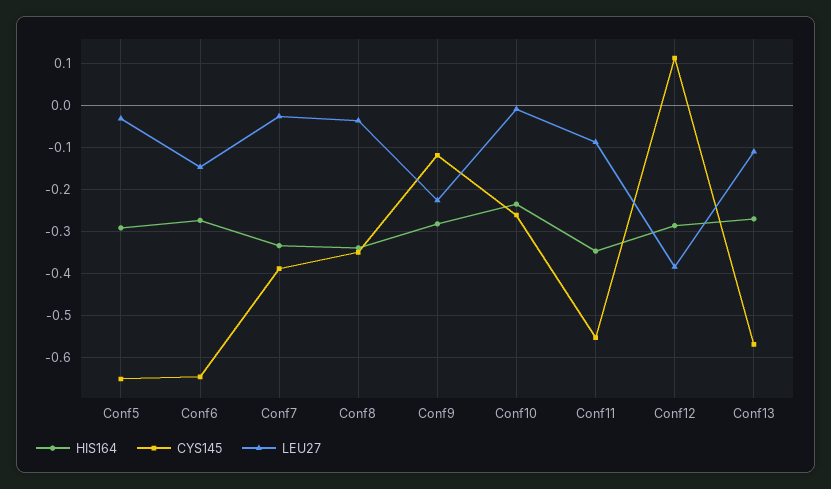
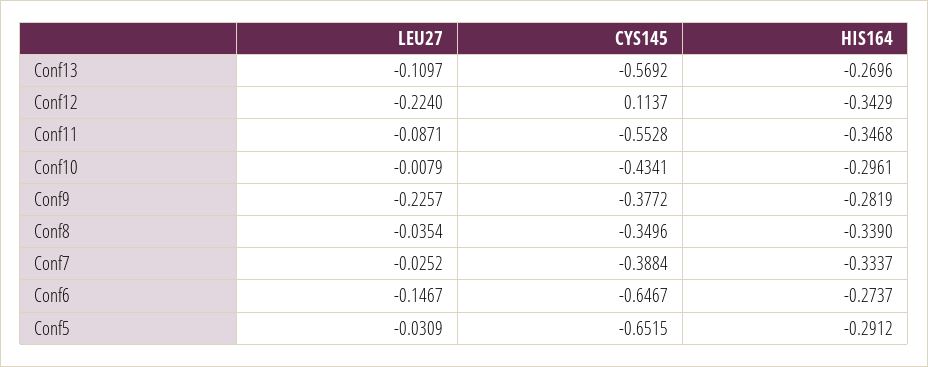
  {
    "HIS164": {
      "Conf5": -0.2912,
      "Conf6": -0.2737,
      "Conf7": -0.3337,
      "Conf8": -0.339,
      "Conf9": -0.2819,
-     "Conf10": -0.24,
+     "Conf10": -0.2961,
      "Conf11": -0.3468,
-     "Conf12": -0.28,
+     "Conf12": -0.3429,
      "Conf13": -0.2696
    },
    "CYS145": {
      "Conf5": -0.6515,
      "Conf6": -0.6467,
      "Conf7": -0.3884,
      "Conf8": -0.3496,
-     "Conf9": -0.12,
+     "Conf9": -0.3772,
-     "Conf10": -0.26,
+     "Conf10": -0.4341,
      "Conf11": -0.5528,
      "Conf12": 0.1137,
      "Conf13": -0.5692
    },
    "LEU27": {
      "Conf5": -0.0309,
      "Conf6": -0.1467,
      "Conf7": -0.0252,
      "Conf8": -0.0354,
      "Conf9": -0.2257,
      "Conf10": -0.0079,
      "Conf11": -0.0871,
-     "Conf12": -0.38,
+     "Conf12": -0.224,
      "Conf13": -0.1097
    }
  }

